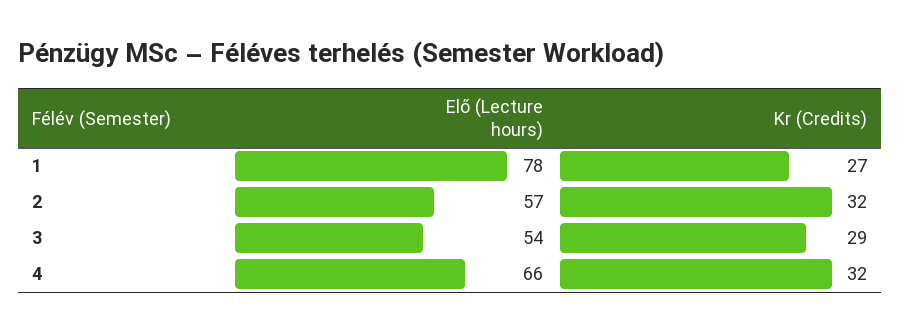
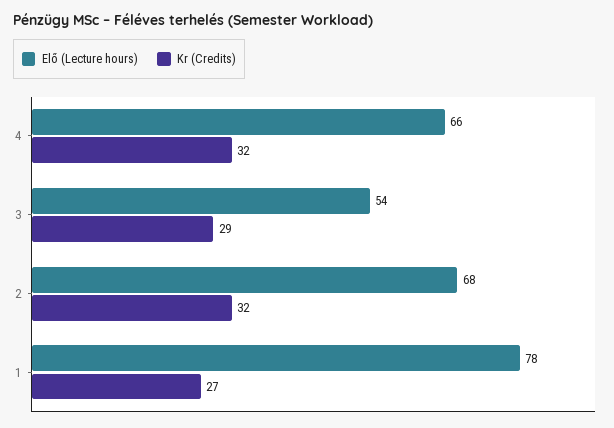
  {
    "Elő (Lecture hours)": {
      "1": 78,
-     "2": 57,
+     "2": 68,
      "3": 54,
      "4": 66
    },
    "Kr (Credits)": {
      "1": 27,
      "2": 32,
      "3": 29,
      "4": 32
    }
  }

